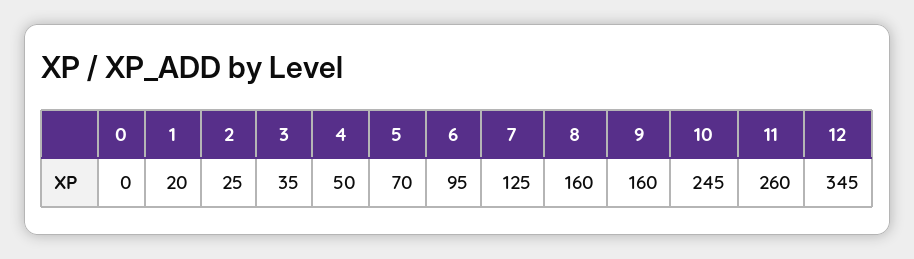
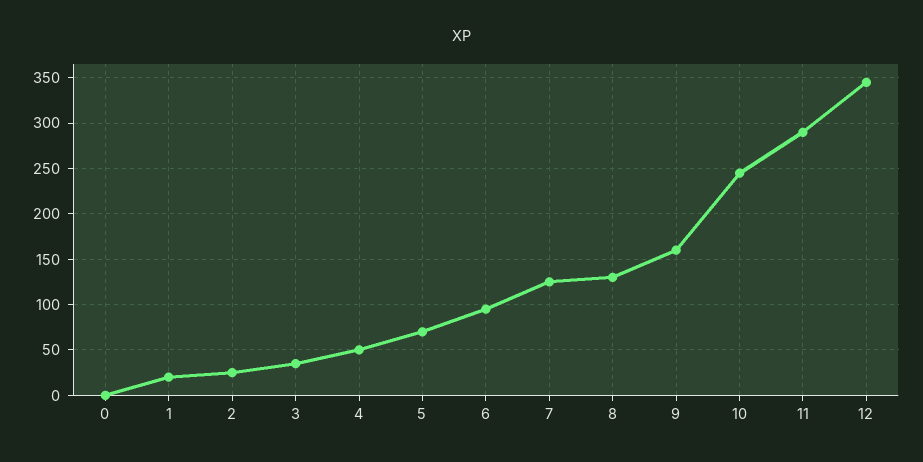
  {
    "0": 0,
    "1": 20,
    "2": 25,
    "3": 35,
    "4": 50,
    "5": 70,
    "6": 95,
    "7": 125,
-   "8": 160,
+   "8": 130,
    "9": 160,
    "10": 245,
-   "11": 260,
+   "11": 290,
    "12": 345
  }

